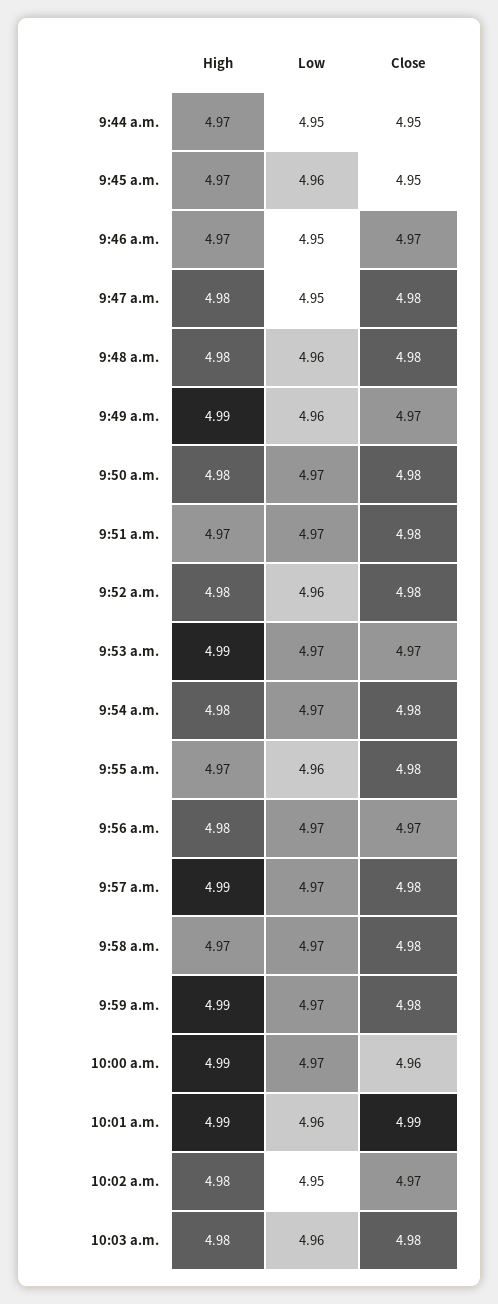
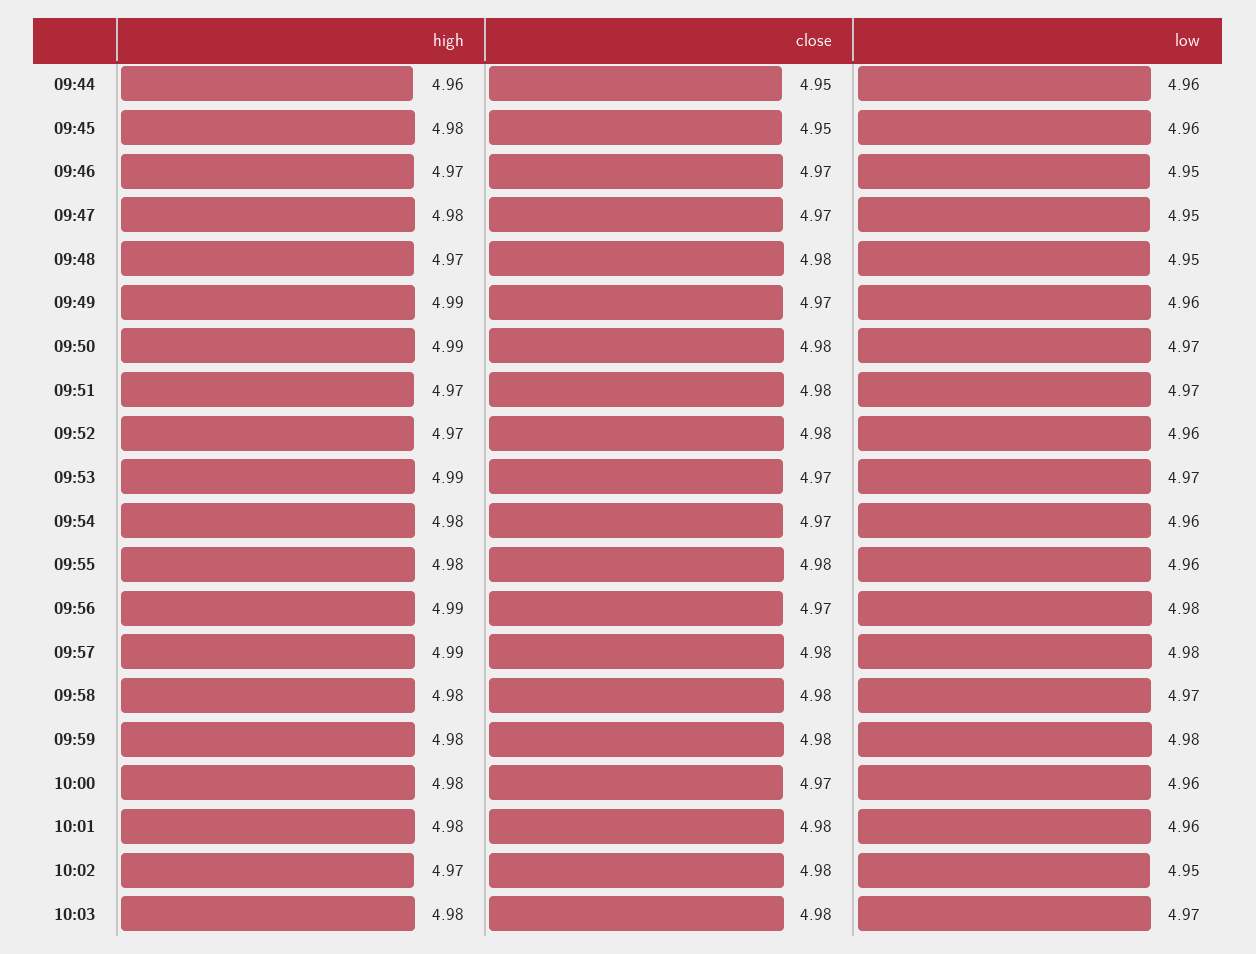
  {
    "High": {
-     "9:44 a.m.": 4.97,
+     "9:44 a.m.": 4.96,
-     "9:45 a.m.": 4.97,
+     "9:45 a.m.": 4.98,
      "9:46 a.m.": 4.97,
      "9:47 a.m.": 4.98,
-     "9:48 a.m.": 4.98,
+     "9:48 a.m.": 4.97,
      "9:49 a.m.": 4.99,
-     "9:50 a.m.": 4.98,
+     "9:50 a.m.": 4.99,
      "9:51 a.m.": 4.97,
-     "9:52 a.m.": 4.98,
+     "9:52 a.m.": 4.97,
      "9:53 a.m.": 4.99,
      "9:54 a.m.": 4.98,
-     "9:55 a.m.": 4.97,
+     "9:55 a.m.": 4.98,
-     "9:56 a.m.": 4.98,
+     "9:56 a.m.": 4.99,
      "9:57 a.m.": 4.99,
-     "9:58 a.m.": 4.97,
+     "9:58 a.m.": 4.98,
-     "9:59 a.m.": 4.99,
+     "9:59 a.m.": 4.98,
-     "10:00 a.m.": 4.99,
+     "10:00 a.m.": 4.98,
-     "10:01 a.m.": 4.99,
+     "10:01 a.m.": 4.98,
-     "10:02 a.m.": 4.98,
+     "10:02 a.m.": 4.97,
      "10:03 a.m.": 4.98
    },
    "Low": {
-     "9:44 a.m.": 4.95,
+     "9:44 a.m.": 4.96,
      "9:45 a.m.": 4.96,
      "9:46 a.m.": 4.95,
      "9:47 a.m.": 4.95,
-     "9:48 a.m.": 4.96,
+     "9:48 a.m.": 4.95,
      "9:49 a.m.": 4.96,
      "9:50 a.m.": 4.97,
      "9:51 a.m.": 4.97,
      "9:52 a.m.": 4.96,
      "9:53 a.m.": 4.97,
-     "9:54 a.m.": 4.97,
+     "9:54 a.m.": 4.96,
      "9:55 a.m.": 4.96,
-     "9:56 a.m.": 4.97,
+     "9:56 a.m.": 4.98,
-     "9:57 a.m.": 4.97,
+     "9:57 a.m.": 4.98,
      "9:58 a.m.": 4.97,
-     "9:59 a.m.": 4.97,
+     "9:59 a.m.": 4.98,
-     "10:00 a.m.": 4.97,
+     "10:00 a.m.": 4.96,
      "10:01 a.m.": 4.96,
      "10:02 a.m.": 4.95,
-     "10:03 a.m.": 4.96
+     "10:03 a.m.": 4.97
    },
    "Close": {
      "9:44 a.m.": 4.95,
      "9:45 a.m.": 4.95,
      "9:46 a.m.": 4.97,
-     "9:47 a.m.": 4.98,
+     "9:47 a.m.": 4.97,
      "9:48 a.m.": 4.98,
      "9:49 a.m.": 4.97,
      "9:50 a.m.": 4.98,
      "9:51 a.m.": 4.98,
      "9:52 a.m.": 4.98,
      "9:53 a.m.": 4.97,
-     "9:54 a.m.": 4.98,
+     "9:54 a.m.": 4.97,
      "9:55 a.m.": 4.98,
      "9:56 a.m.": 4.97,
      "9:57 a.m.": 4.98,
      "9:58 a.m.": 4.98,
      "9:59 a.m.": 4.98,
-     "10:00 a.m.": 4.96,
+     "10:00 a.m.": 4.97,
-     "10:01 a.m.": 4.99,
+     "10:01 a.m.": 4.98,
-     "10:02 a.m.": 4.97,
+     "10:02 a.m.": 4.98,
      "10:03 a.m.": 4.98
    }
  }

